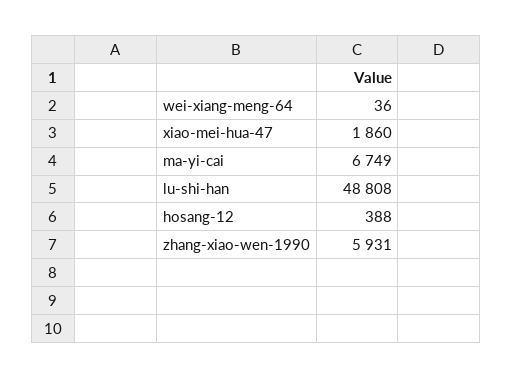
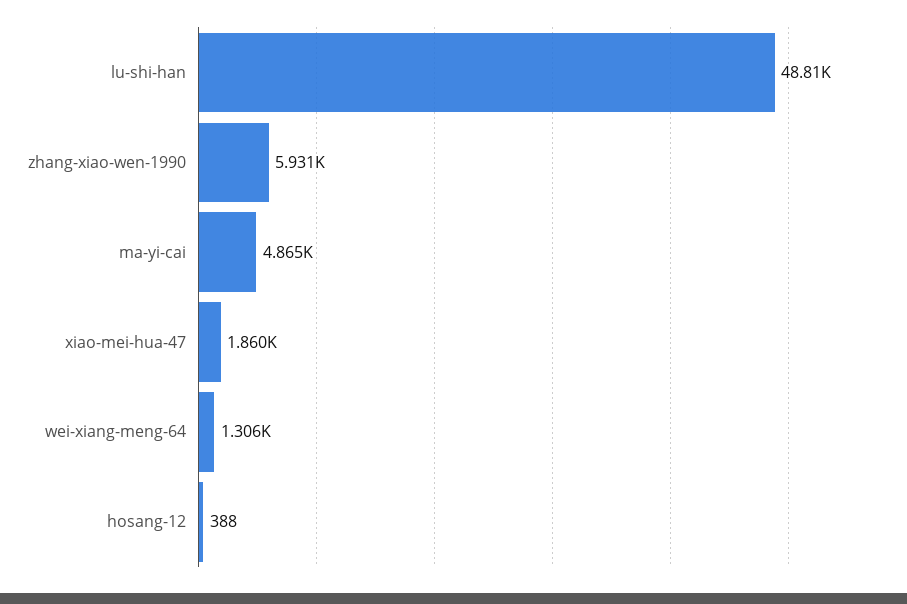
  {
-   "wei-xiang-meng-64": 36,
+   "wei-xiang-meng-64": 1306,
    "xiao-mei-hua-47": 1860,
-   "ma-yi-cai": 6749,
+   "ma-yi-cai": 4865,
    "lu-shi-han": 48808,
    "hosang-12": 388,
    "zhang-xiao-wen-1990": 5931
  }

